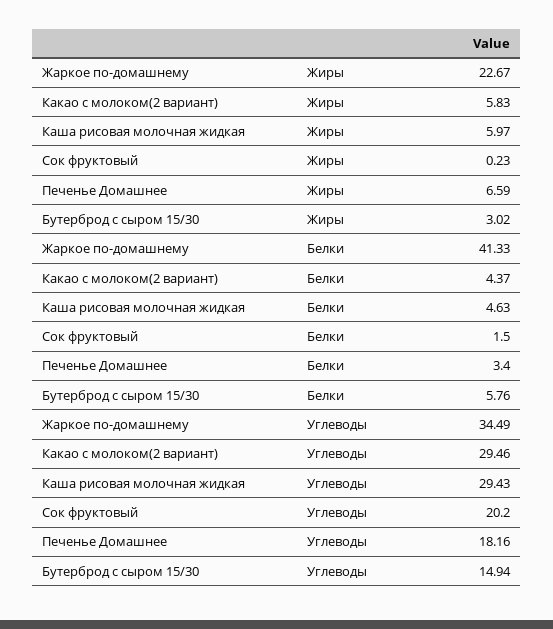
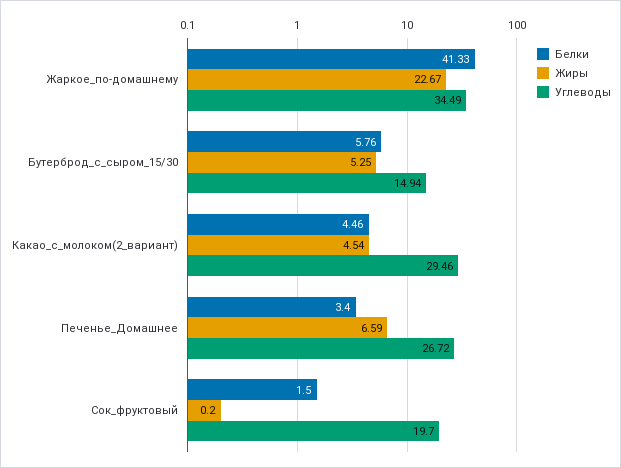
  {
    "Жиры": {
      "Жаркое по-домашнему": 22.67,
-     "Какао с молоком(2 вариант)": 5.83,
+     "Какао с молоком(2 вариант)": 4.54,
-     "Каша рисовая молочная жидкая": 5.97,
-     "Сок фруктовый": 0.23,
+     "Сок фруктовый": 0.2,
      "Печенье Домашнее": 6.59,
-     "Бутерброд с сыром 15/30": 3.02
+     "Бутерброд с сыром 15/30": 5.25
    },
    "Белки": {
      "Жаркое по-домашнему": 41.33,
-     "Какао с молоком(2 вариант)": 4.37,
+     "Какао с молоком(2 вариант)": 4.46,
-     "Каша рисовая молочная жидкая": 4.63,
      "Сок фруктовый": 1.5,
      "Печенье Домашнее": 3.4,
      "Бутерброд с сыром 15/30": 5.76
    },
    "Углеводы": {
      "Жаркое по-домашнему": 34.49,
      "Какао с молоком(2 вариант)": 29.46,
-     "Каша рисовая молочная жидкая": 29.43,
-     "Сок фруктовый": 20.2,
+     "Сок фруктовый": 19.7,
-     "Печенье Домашнее": 18.16,
+     "Печенье Домашнее": 26.72,
      "Бутерброд с сыром 15/30": 14.94
    }
  }

